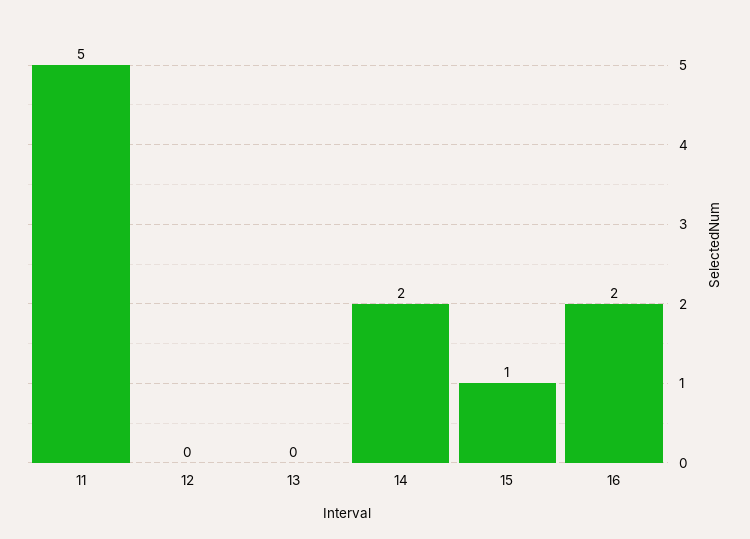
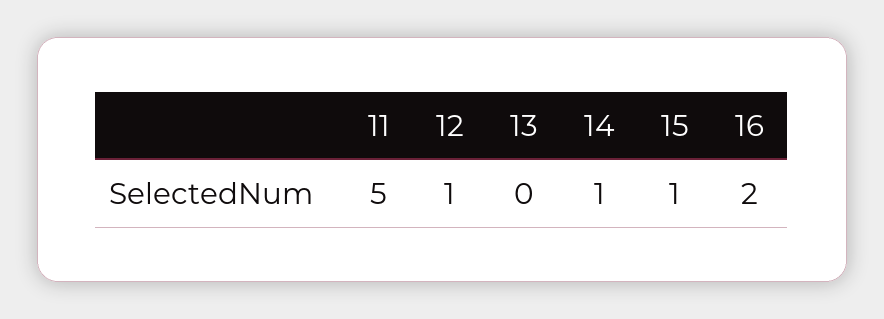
  {
    "11": 5,
-   "12": 0,
+   "12": 1,
    "13": 0,
-   "14": 2,
+   "14": 1,
    "15": 1,
    "16": 2
  }

